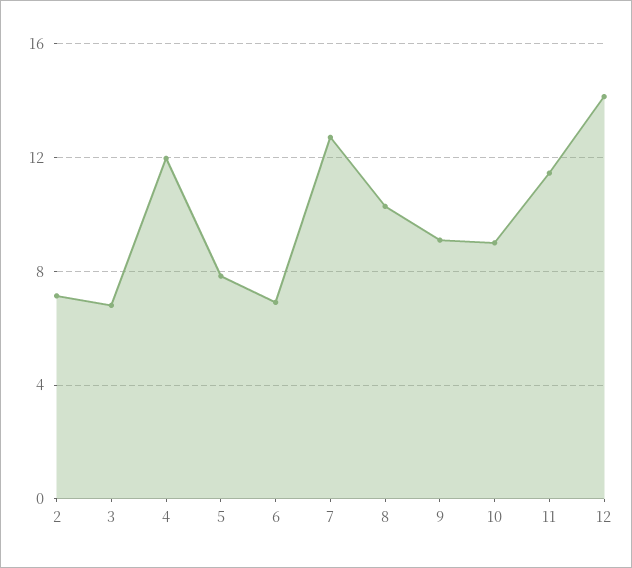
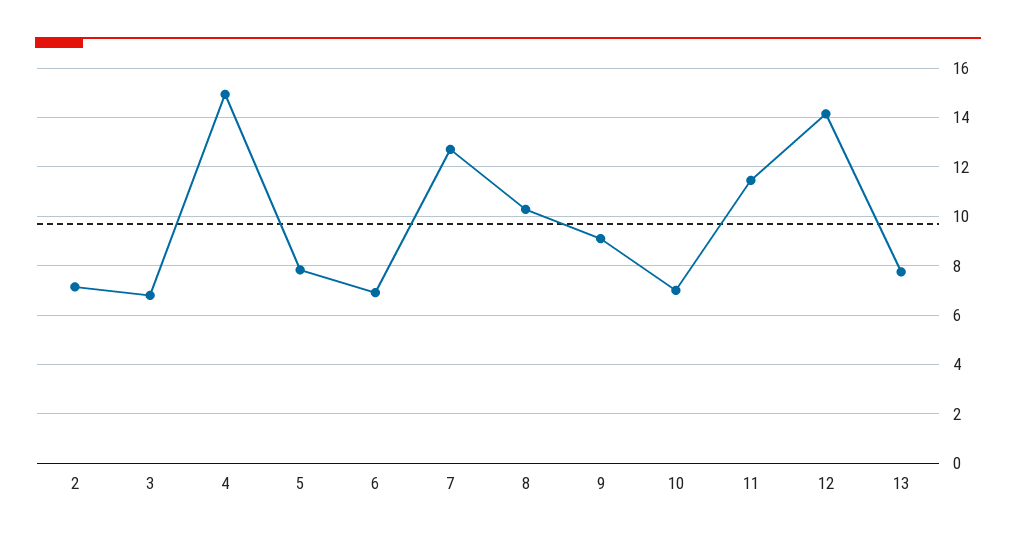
  {
    "2": 7.25,
    "3": 6.75,
-   "4": 12,
+   "4": 15,
    "5": 7.75,
    "6": 7,
    "7": 12.75,
    "8": 10.25,
    "9": 9,
-   "10": 9,
+   "10": 7,
    "11": 11.5,
-   "12": 14.25
+   "12": 14.25,
+   "13": 7.75
  }

